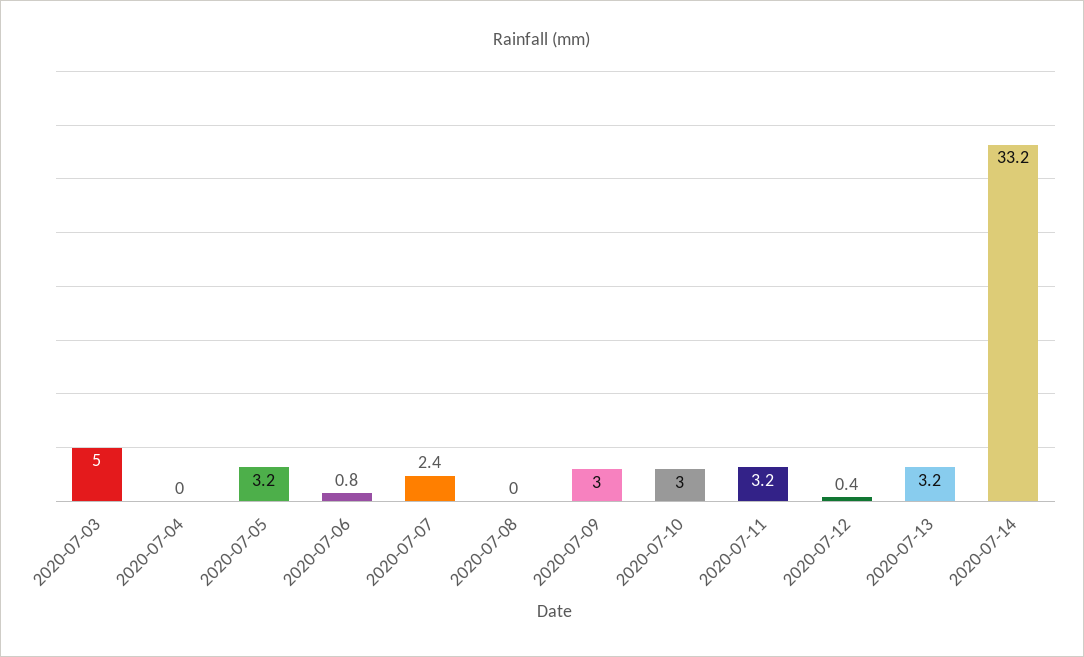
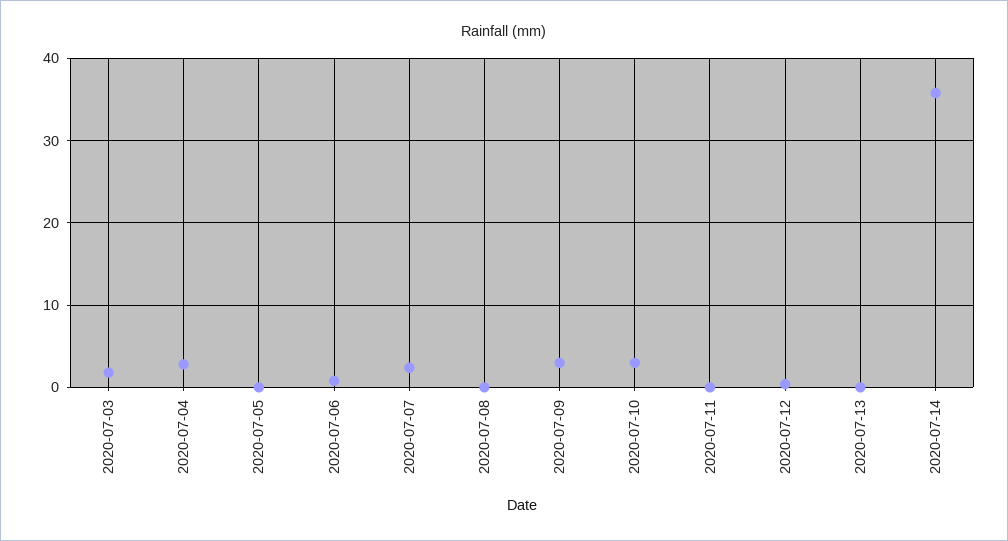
  {
-   "2020-07-03": 5,
+   "2020-07-03": 2,
-   "2020-07-04": 0,
+   "2020-07-04": 3,
-   "2020-07-05": 3.2,
+   "2020-07-05": 0,
    "2020-07-06": 0.8,
    "2020-07-07": 2.4,
    "2020-07-08": 0,
    "2020-07-09": 3,
    "2020-07-10": 3,
-   "2020-07-11": 3.2,
+   "2020-07-11": 0,
    "2020-07-12": 0.4,
-   "2020-07-13": 3.2,
+   "2020-07-13": 0,
-   "2020-07-14": 33.2
+   "2020-07-14": 36
  }

